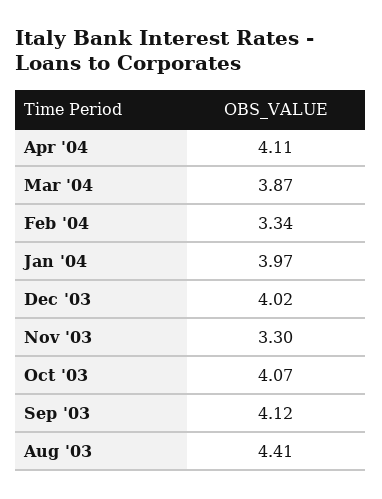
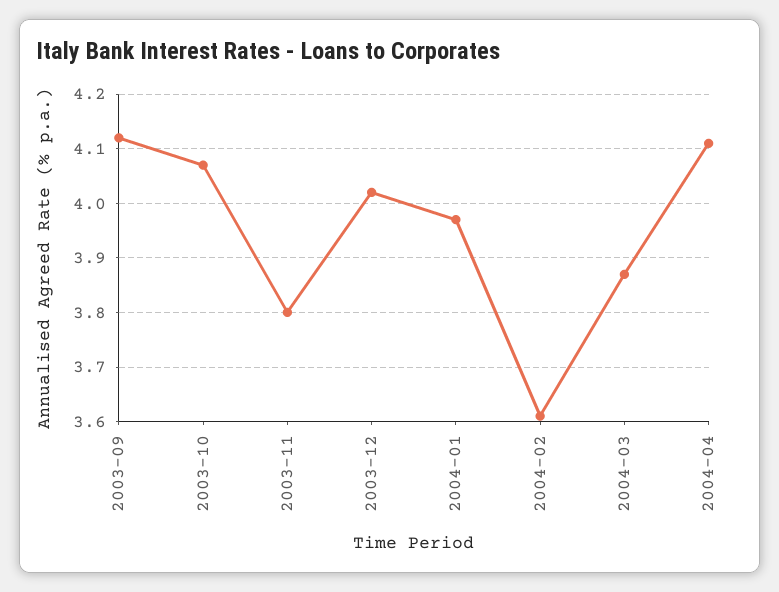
  {
    "Apr '04": 4.11,
    "Mar '04": 3.87,
-   "Feb '04": 3.34,
+   "Feb '04": 3.6,
    "Jan '04": 3.97,
    "Dec '03": 4.02,
-   "Nov '03": 3.3,
+   "Nov '03": 3.8,
    "Oct '03": 4.07,
-   "Sep '03": 4.12,
+   "Sep '03": 4.12
-   "Aug '03": 4.41
  }

